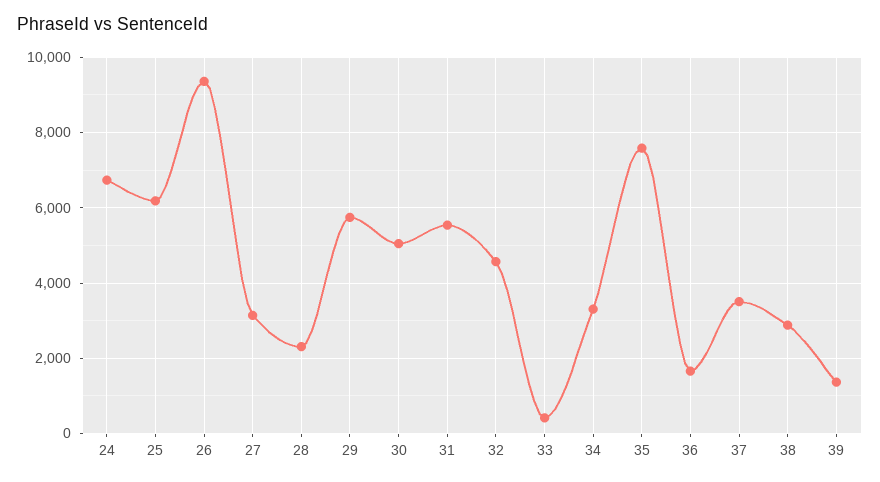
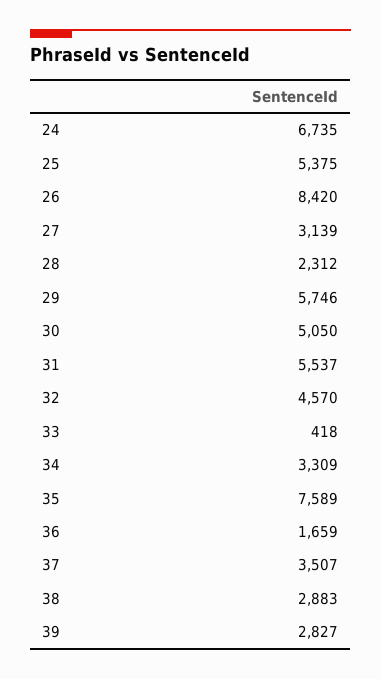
  {
    "24": 6735,
-   "25": 6200,
+   "25": 5375,
-   "26": 9400,
+   "26": 8420,
    "27": 3139,
    "28": 2312,
    "29": 5746,
    "30": 5050,
    "31": 5537,
    "32": 4570,
    "33": 418,
    "34": 3309,
    "35": 7589,
    "36": 1659,
    "37": 3507,
    "38": 2883,
-   "39": 1400
+   "39": 2827
  }

